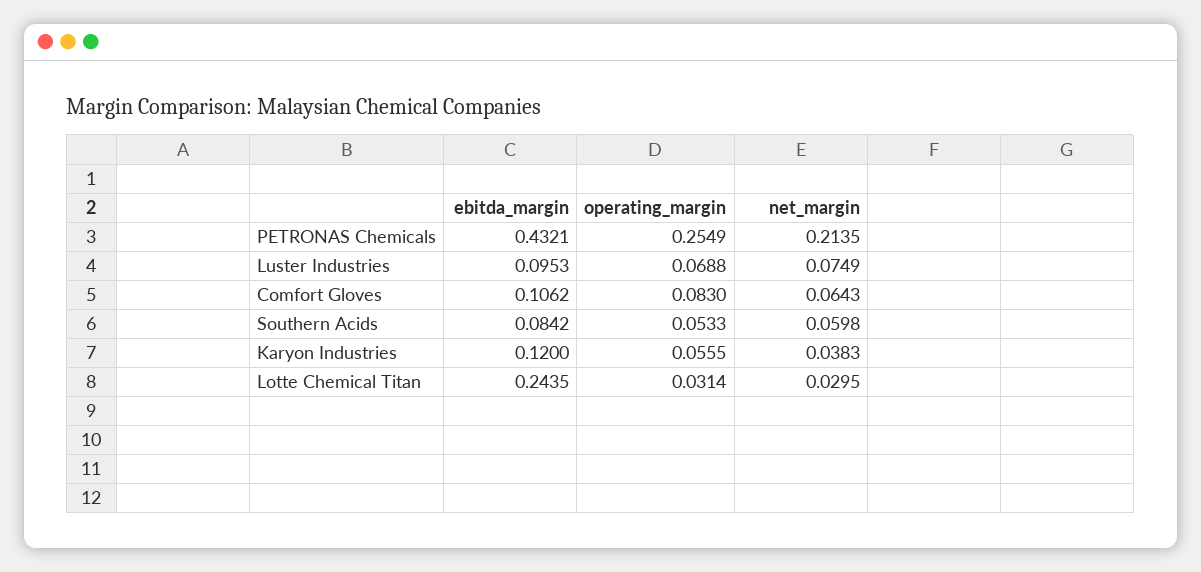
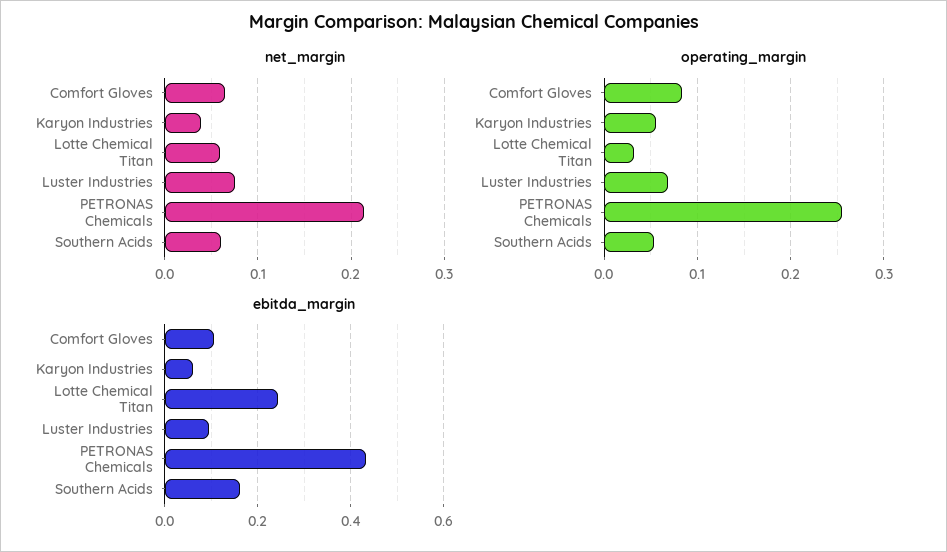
  {
    "ebitda_margin": {
      "PETRONAS Chemicals": 0.4321,
      "Luster Industries": 0.0953,
      "Comfort Gloves": 0.1062,
-     "Southern Acids": 0.0842,
+     "Southern Acids": 0.16,
-     "Karyon Industries": 0.12,
+     "Karyon Industries": 0.06,
      "Lotte Chemical Titan": 0.2435
    },
    "operating_margin": {
      "PETRONAS Chemicals": 0.2549,
      "Luster Industries": 0.0688,
      "Comfort Gloves": 0.083,
      "Southern Acids": 0.0533,
      "Karyon Industries": 0.0555,
      "Lotte Chemical Titan": 0.0314
    },
    "net_margin": {
      "PETRONAS Chemicals": 0.2135,
      "Luster Industries": 0.0749,
      "Comfort Gloves": 0.0643,
      "Southern Acids": 0.0598,
      "Karyon Industries": 0.0383,
-     "Lotte Chemical Titan": 0.0295
+     "Lotte Chemical Titan": 0.06
    }
  }

